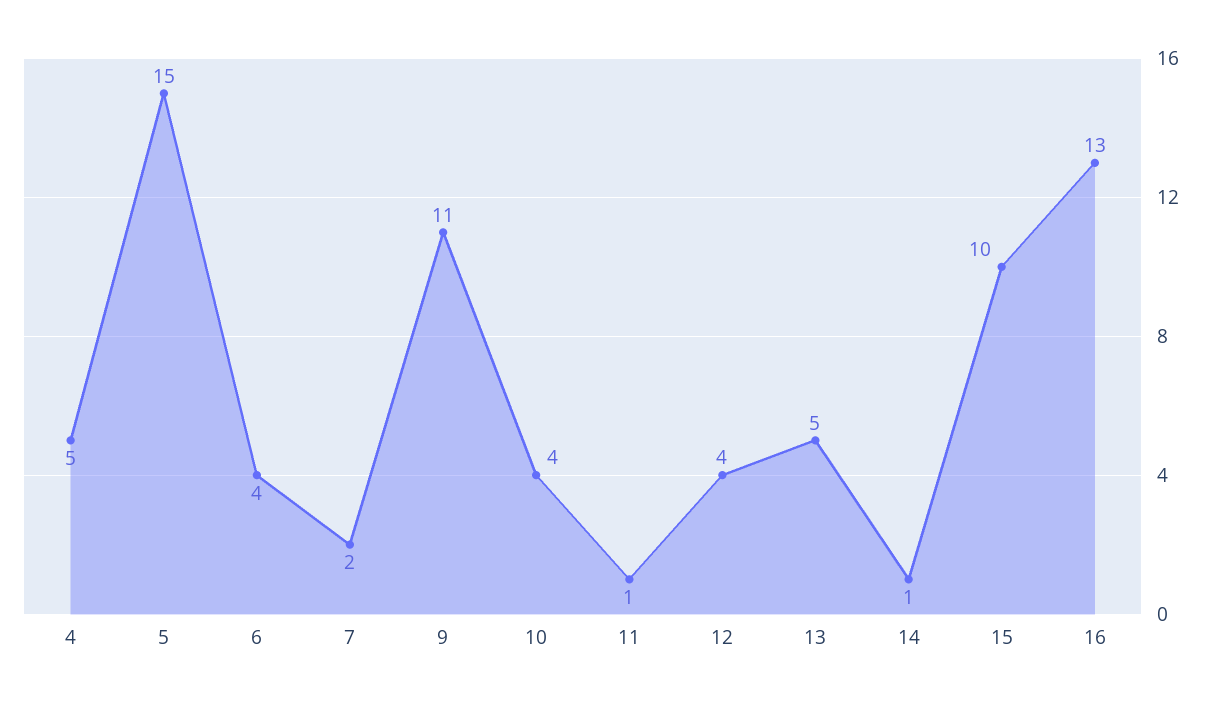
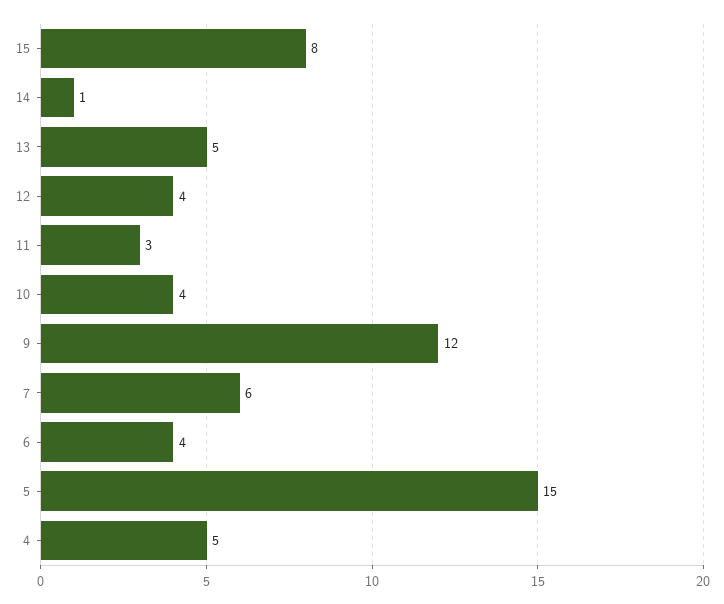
  {
    "4": 5,
    "5": 15,
    "6": 4,
-   "7": 2,
+   "7": 6,
-   "9": 11,
+   "9": 12,
    "10": 4,
-   "11": 1,
+   "11": 3,
    "12": 4,
    "13": 5,
    "14": 1,
-   "15": 10,
+   "15": 8
-   "16": 13
  }

